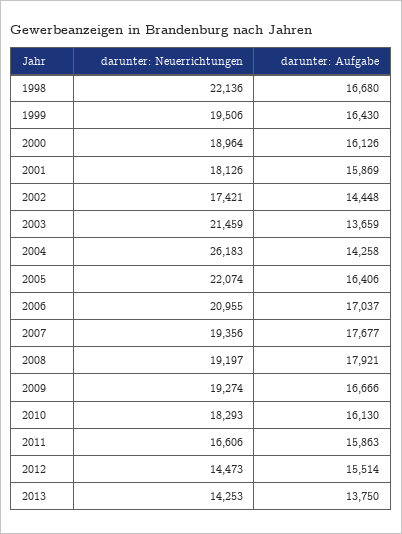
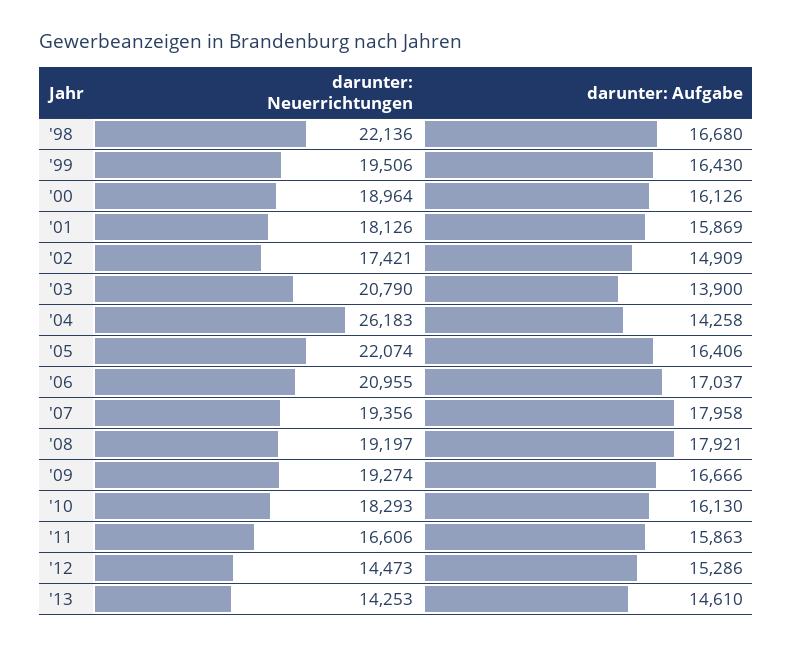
  {
    "darunter: Neuerrichtungen": {
      "1998": 22136,
      "1999": 19506,
      "2000": 18964,
      "2001": 18126,
      "2002": 17421,
-     "2003": 21459,
+     "2003": 20790,
      "2004": 26183,
      "2005": 22074,
      "2006": 20955,
      "2007": 19356,
      "2008": 19197,
      "2009": 19274,
      "2010": 18293,
      "2011": 16606,
      "2012": 14473,
      "2013": 14253
    },
    "darunter: Aufgabe": {
      "1998": 16680,
      "1999": 16430,
      "2000": 16126,
      "2001": 15869,
-     "2002": 14448,
+     "2002": 14909,
-     "2003": 13659,
+     "2003": 13900,
      "2004": 14258,
      "2005": 16406,
      "2006": 17037,
-     "2007": 17677,
+     "2007": 17958,
      "2008": 17921,
      "2009": 16666,
      "2010": 16130,
      "2011": 15863,
-     "2012": 15514,
+     "2012": 15286,
-     "2013": 13750
+     "2013": 14610
    }
  }

